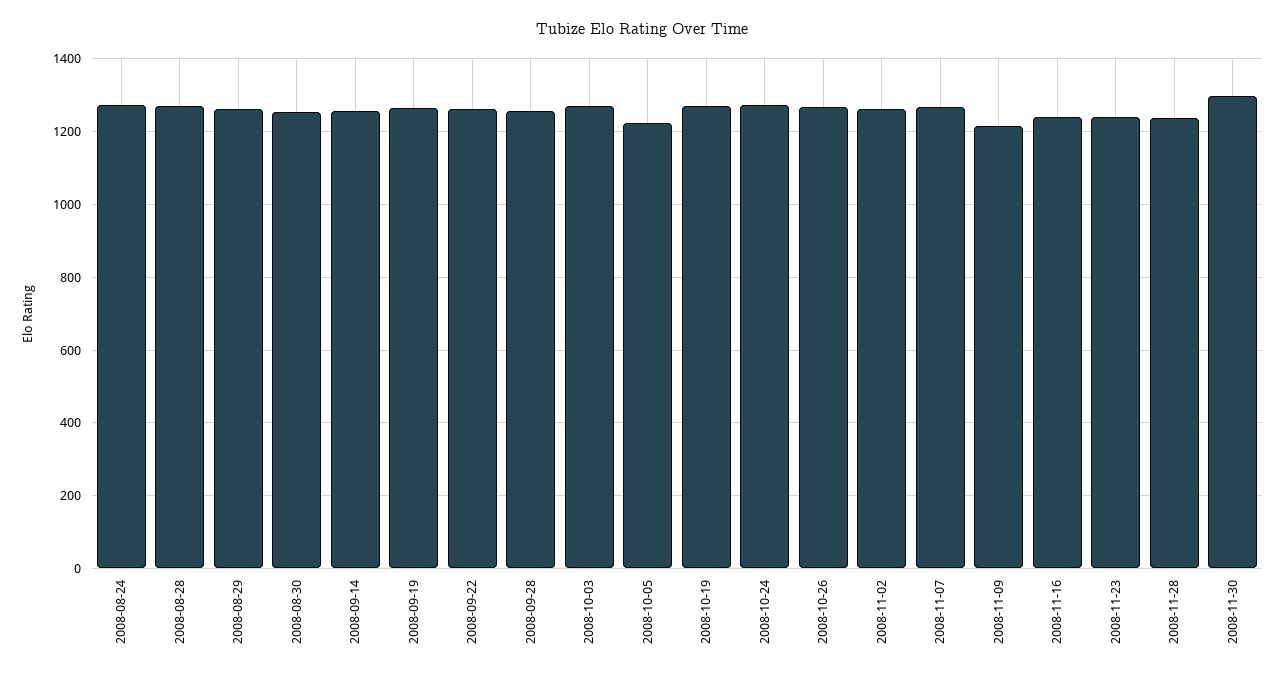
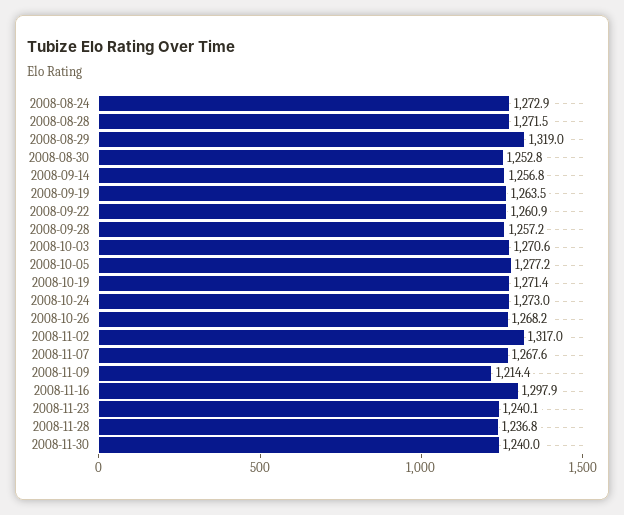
  {
    "2008-08-24": 1272.9,
    "2008-08-28": 1271.5,
-   "2008-08-29": 1260,
+   "2008-08-29": 1319,
    "2008-08-30": 1252.8,
    "2008-09-14": 1256.8,
    "2008-09-19": 1263.5,
    "2008-09-22": 1260.9,
    "2008-09-28": 1257.2,
    "2008-10-03": 1270.6,
-   "2008-10-05": 1220,
+   "2008-10-05": 1277.2,
    "2008-10-19": 1271.4,
    "2008-10-24": 1273,
    "2008-10-26": 1268.2,
-   "2008-11-02": 1260,
+   "2008-11-02": 1317,
    "2008-11-07": 1267.6,
    "2008-11-09": 1214.4,
-   "2008-11-16": 1240,
+   "2008-11-16": 1297.9,
    "2008-11-23": 1240.1,
    "2008-11-28": 1236.8,
-   "2008-11-30": 1300
+   "2008-11-30": 1240
  }

